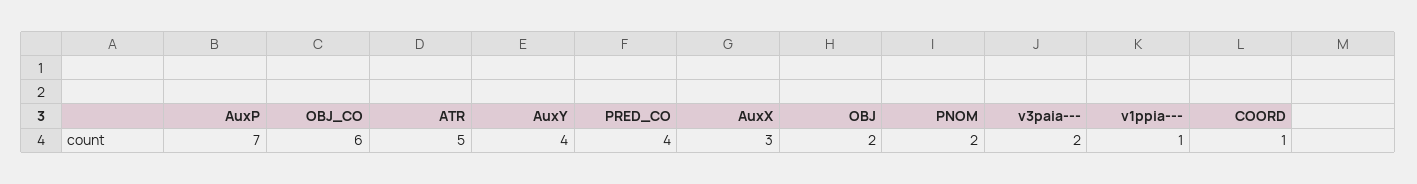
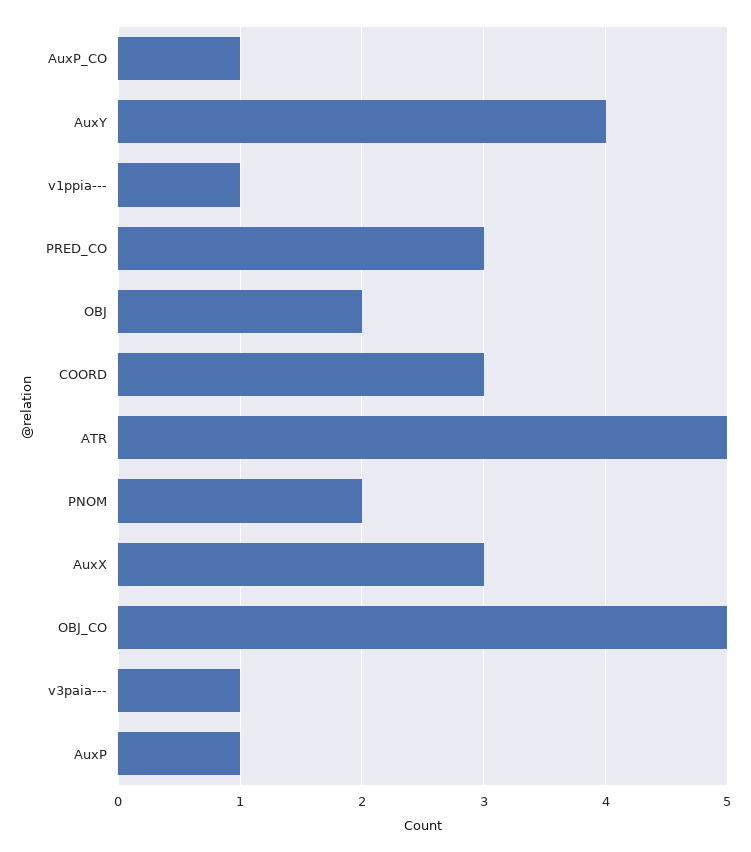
  {
-   "AuxP": 7,
+   "AuxP": 1,
-   "OBJ_CO": 6,
+   "OBJ_CO": 5,
    "ATR": 5,
    "AuxY": 4,
-   "PRED_CO": 4,
+   "PRED_CO": 3,
    "AuxX": 3,
    "OBJ": 2,
    "PNOM": 2,
-   "v3paia---": 2,
+   "v3paia---": 1,
    "v1ppia---": 1,
-   "COORD": 1
+   "COORD": 3,
+   "AuxP_CO": 1
  }

